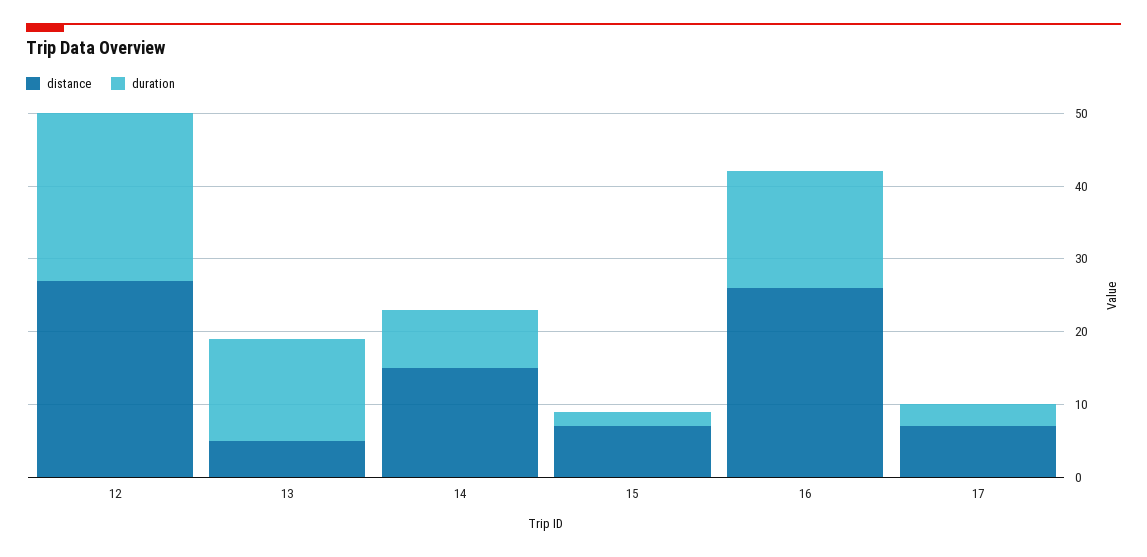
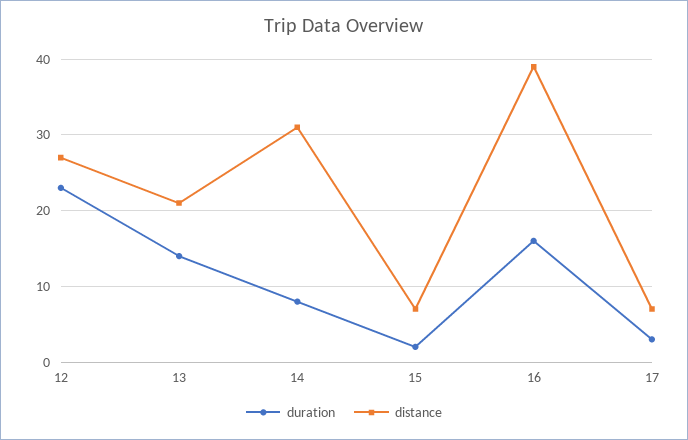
  {
    "distance": {
      "12": 27,
-     "13": 5,
+     "13": 21,
-     "14": 15,
+     "14": 31,
      "15": 7,
-     "16": 25,
+     "16": 39,
      "17": 7
    },
    "duration": {
      "12": 23,
      "13": 14,
      "14": 8,
      "15": 2,
      "16": 16,
      "17": 3
    }
  }

